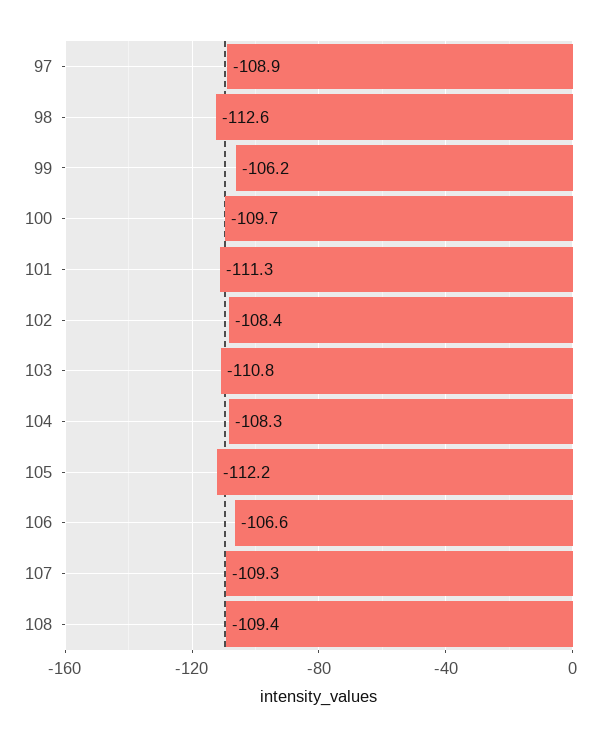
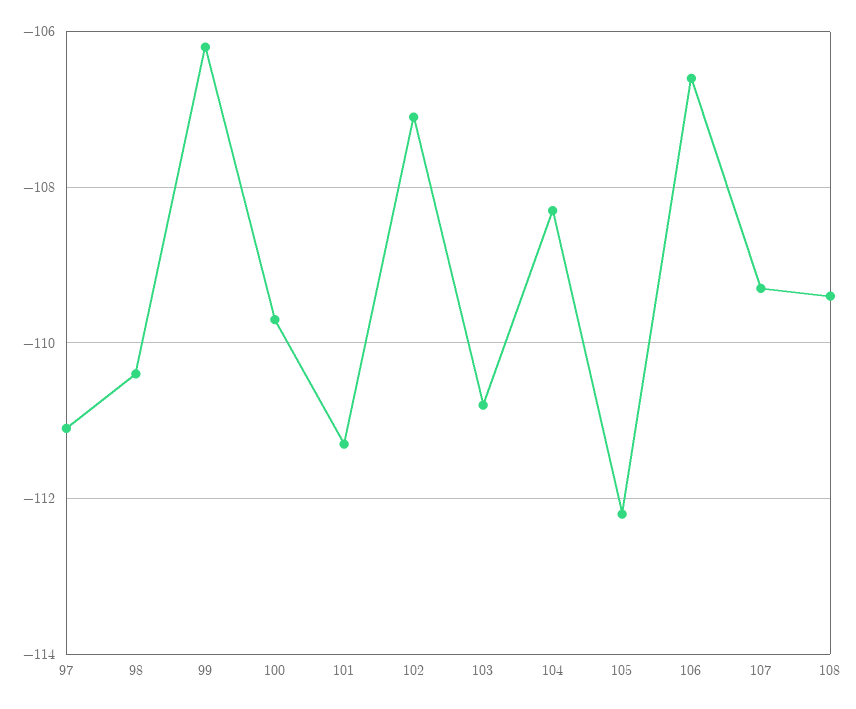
  {
-   "97": -108.9,
+   "97": -111,
-   "98": -112.6,
+   "98": -110.5,
    "99": -106.2,
    "100": -109.7,
    "101": -111.3,
-   "102": -108.4,
+   "102": -107,
    "103": -110.8,
    "104": -108.3,
    "105": -112.2,
    "106": -106.6,
    "107": -109.3,
    "108": -109.4
  }

